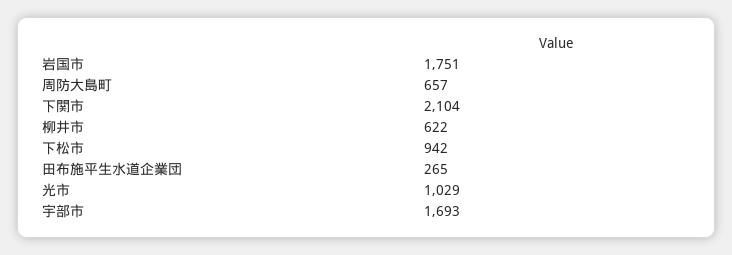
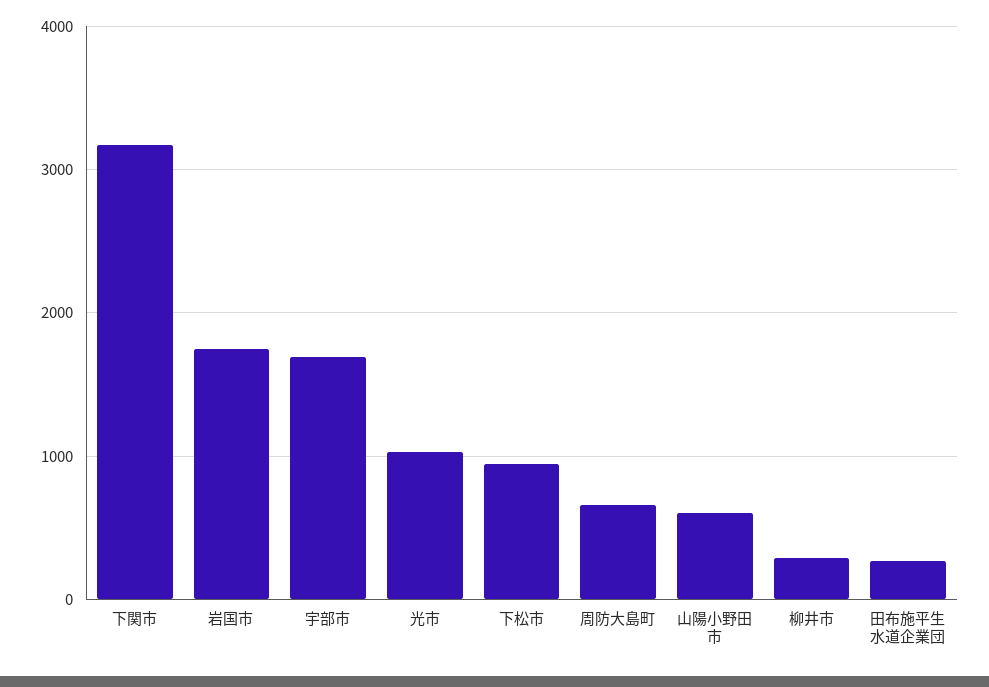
  {
    "岩国市": 1751,
    "周防大島町": 657,
-   "下関市": 2104,
+   "下関市": 3200,
-   "柳井市": 622,
+   "柳井市": 300,
    "下松市": 942,
    "田布施平生水道企業団": 265,
    "光市": 1029,
-   "宇部市": 1693
+   "宇部市": 1693,
+   "山陽小野田市": 600
  }

